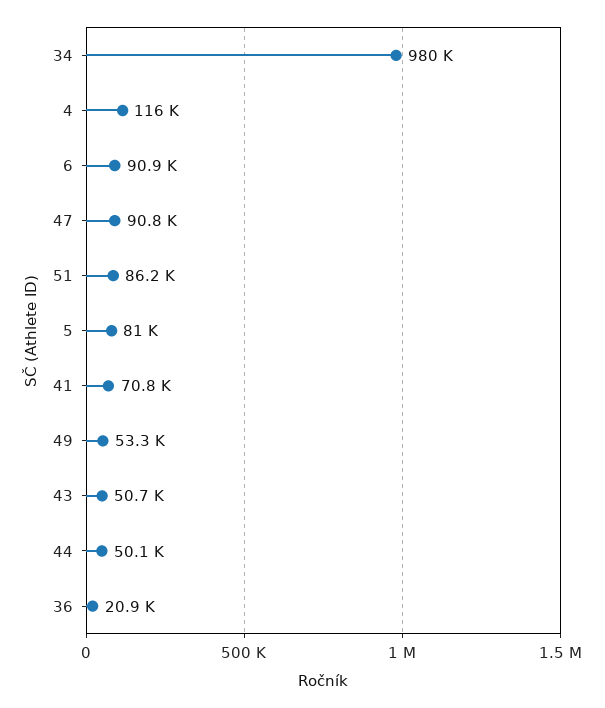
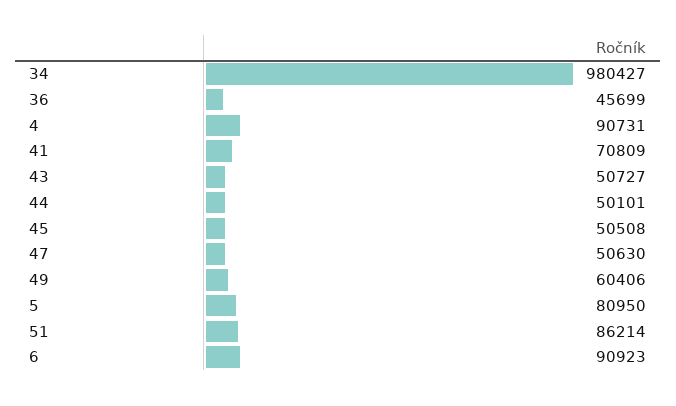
  {
    "34": 980427,
-   "4": 116000,
+   "4": 90731,
    "6": 90923,
-   "47": 90800,
+   "47": 50630,
    "51": 86214,
    "5": 80950,
    "41": 70809,
-   "49": 53300,
+   "49": 60406,
    "43": 50727,
    "44": 50101,
-   "36": 20900
+   "36": 45699,
+   "45": 50508
  }

